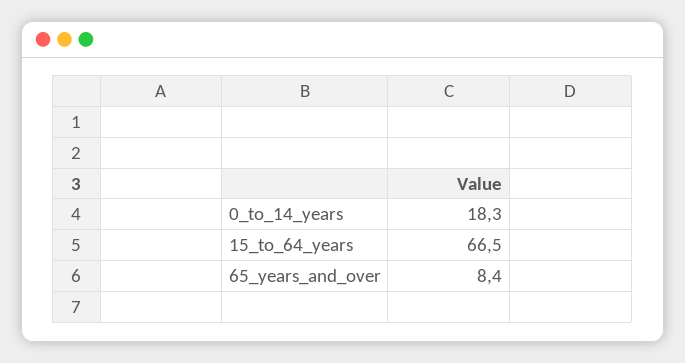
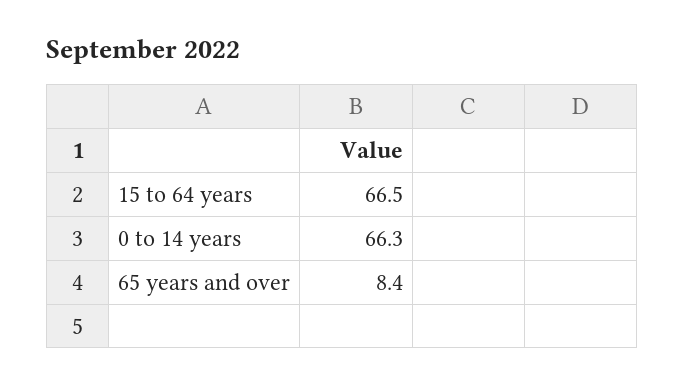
  {
-   "0_to_14_years": 18.3,
+   "0_to_14_years": 66.3,
    "15_to_64_years": 66.5,
    "65_years_and_over": 8.4
  }

